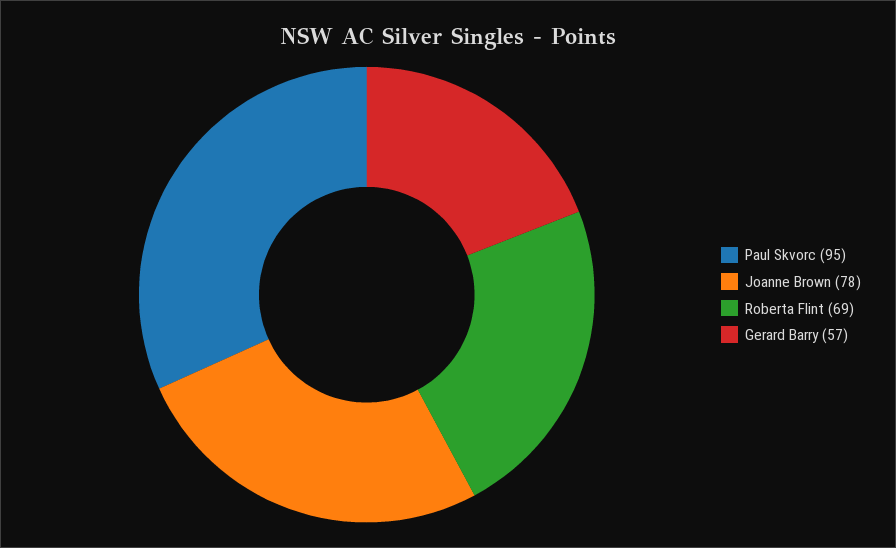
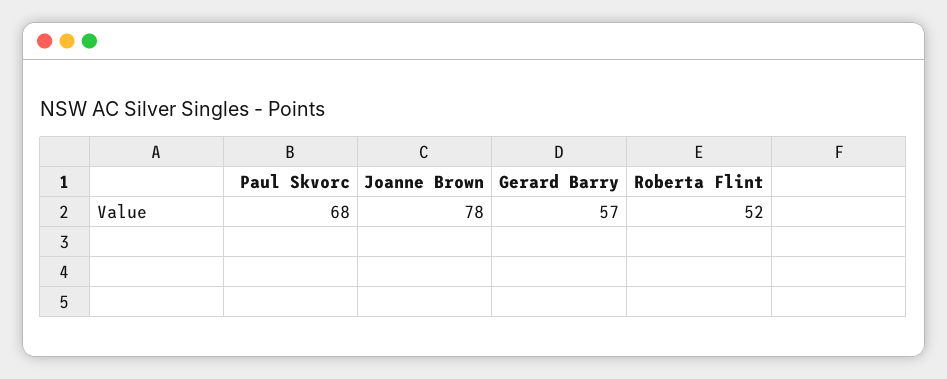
  {
-   "Paul Skvorc": 95,
+   "Paul Skvorc": 68,
    "Joanne Brown": 78,
-   "Roberta Flint": 69,
+   "Roberta Flint": 52,
    "Gerard Barry": 57
  }

